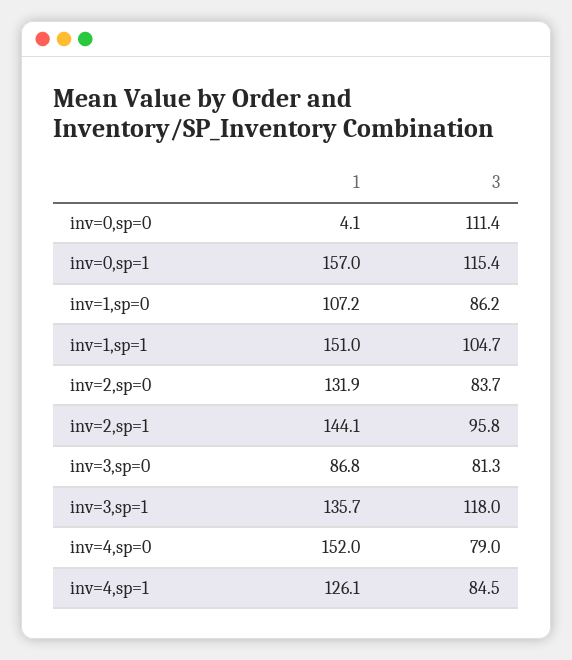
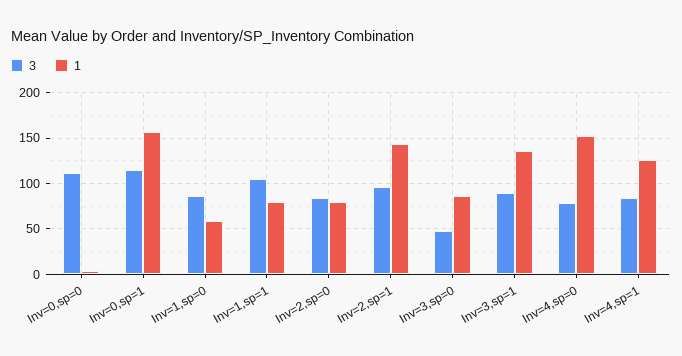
  {
    "1": {
      "inv=0,sp=0": 4.1,
      "inv=0,sp=1": 157,
-     "inv=1,sp=0": 107.2,
+     "inv=1,sp=0": 60,
-     "inv=1,sp=1": 151,
+     "inv=1,sp=1": 80,
-     "inv=2,sp=0": 131.9,
+     "inv=2,sp=0": 80,
      "inv=2,sp=1": 144.1,
      "inv=3,sp=0": 86.8,
      "inv=3,sp=1": 135.7,
      "inv=4,sp=0": 152,
      "inv=4,sp=1": 126.1
    },
    "3": {
      "inv=0,sp=0": 111.4,
      "inv=0,sp=1": 115.4,
      "inv=1,sp=0": 86.2,
      "inv=1,sp=1": 104.7,
      "inv=2,sp=0": 83.7,
      "inv=2,sp=1": 95.8,
-     "inv=3,sp=0": 81.3,
+     "inv=3,sp=0": 50,
-     "inv=3,sp=1": 118,
+     "inv=3,sp=1": 90,
      "inv=4,sp=0": 79,
      "inv=4,sp=1": 84.5
    }
  }

